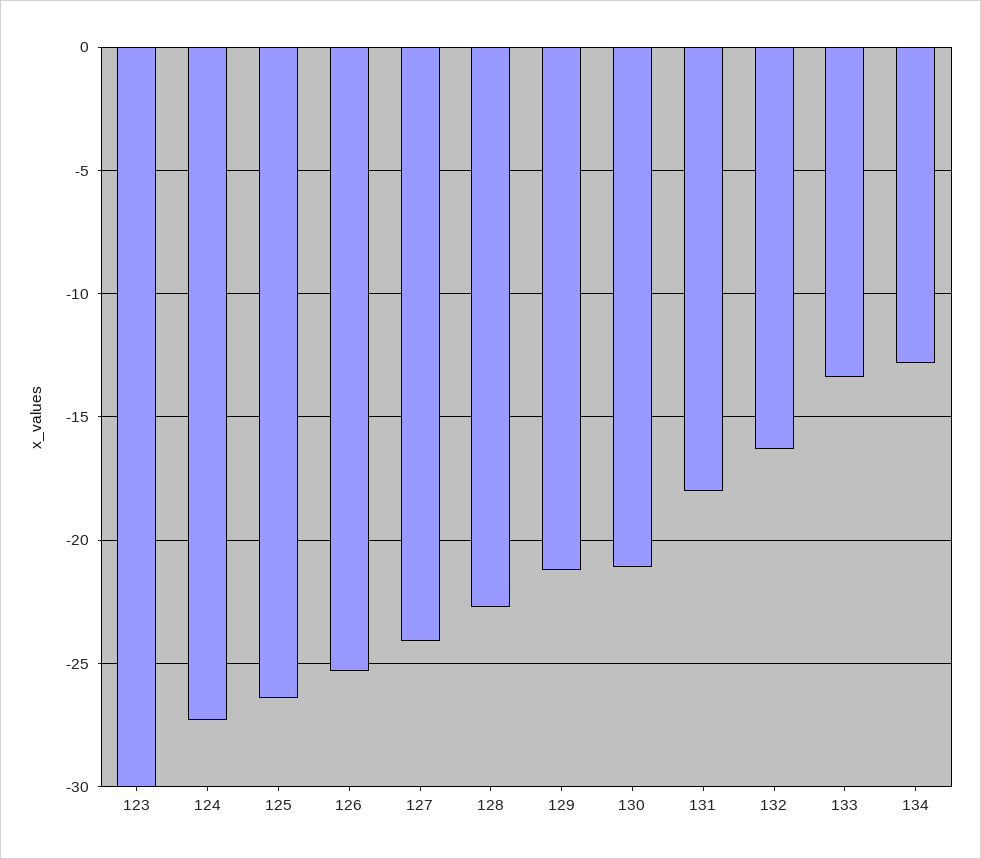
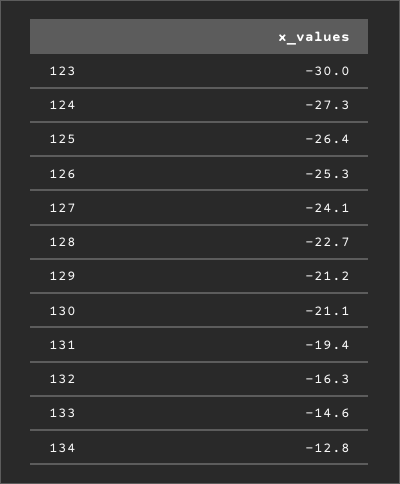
  {
    "123": -30,
    "124": -27.3,
    "125": -26.4,
    "126": -25.3,
    "127": -24.1,
    "128": -22.7,
    "129": -21.2,
    "130": -21.1,
-   "131": -18,
+   "131": -19.4,
    "132": -16.3,
-   "133": -13.5,
+   "133": -14.6,
    "134": -12.8
  }

